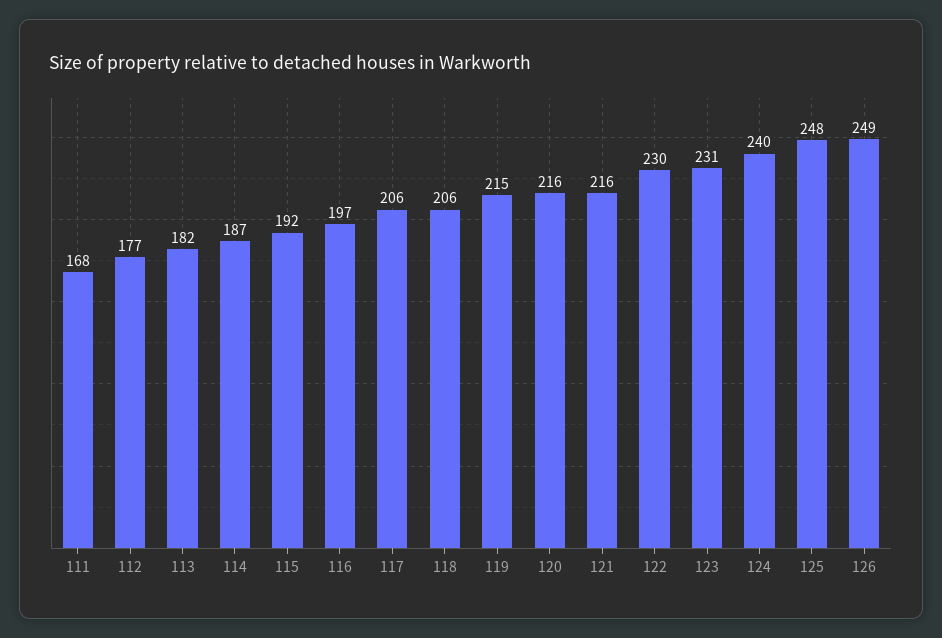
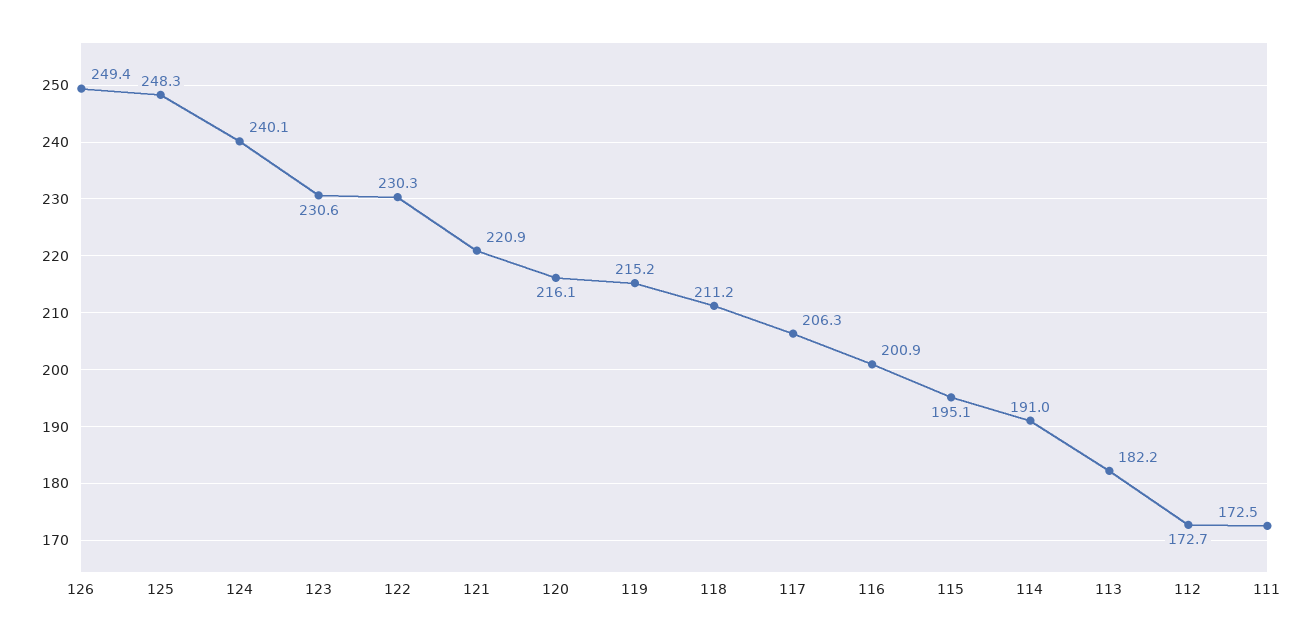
  {
-   "111": 168,
+   "111": 172.5,
-   "112": 177,
+   "112": 172.7,
    "113": 182.2,
-   "114": 187,
+   "114": 191,
-   "115": 192,
+   "115": 195.1,
-   "116": 197,
+   "116": 200.9,
    "117": 206.3,
-   "118": 206,
+   "118": 211.2,
    "119": 215.2,
    "120": 216.1,
-   "121": 216,
+   "121": 220.9,
    "122": 230.3,
    "123": 230.6,
    "124": 240.1,
    "125": 248.3,
    "126": 249.4
  }

